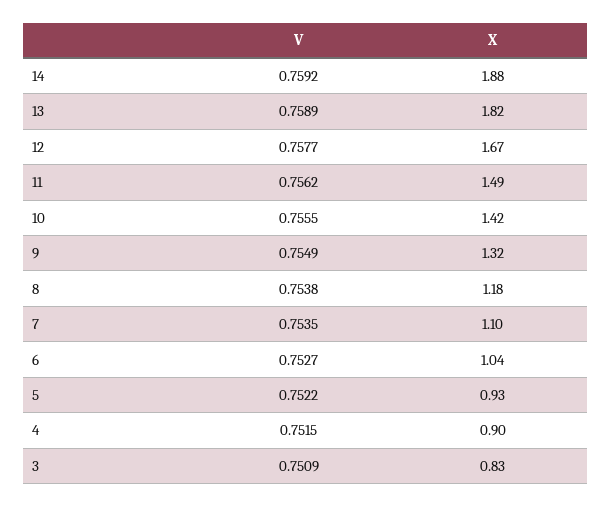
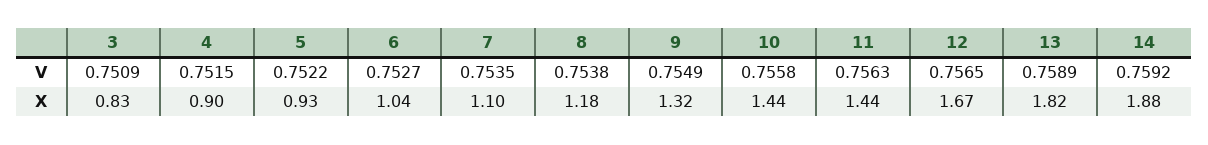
  {
    "V": {
      "14": 0.7592,
      "13": 0.7589,
-     "12": 0.7577,
+     "12": 0.7565,
-     "11": 0.7562,
+     "11": 0.7563,
-     "10": 0.7555,
+     "10": 0.7558,
      "9": 0.7549,
      "8": 0.7538,
      "7": 0.7535,
      "6": 0.7527,
      "5": 0.7522,
      "4": 0.7515,
      "3": 0.7509
    },
    "X": {
      "14": 1.88,
      "13": 1.82,
      "12": 1.67,
-     "11": 1.49,
+     "11": 1.44,
-     "10": 1.42,
+     "10": 1.44,
      "9": 1.32,
      "8": 1.18,
      "7": 1.1,
      "6": 1.04,
      "5": 0.93,
      "4": 0.9,
      "3": 0.83
    }
  }

